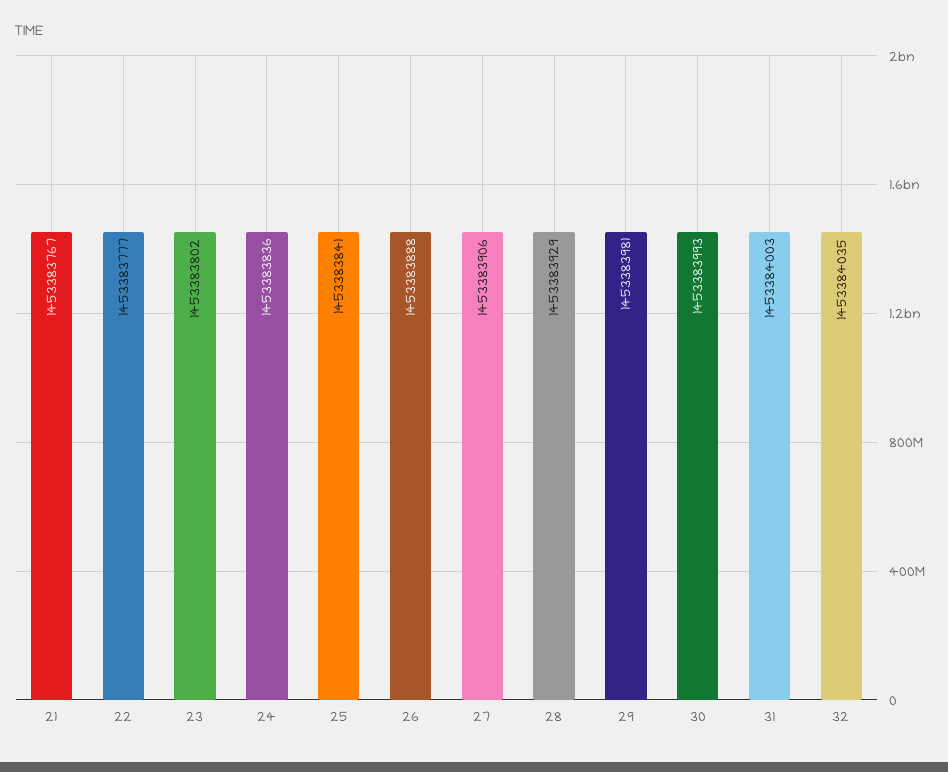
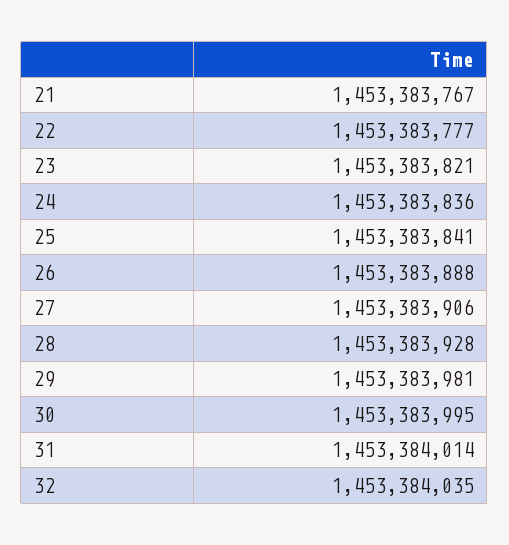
  {
    "21": 1453383767,
    "22": 1453383777,
-   "23": 1453383802,
+   "23": 1453383821,
    "24": 1453383836,
    "25": 1453383841,
    "26": 1453383888,
    "27": 1453383906,
-   "28": 1453383929,
+   "28": 1453383928,
    "29": 1453383981,
-   "30": 1453383993,
+   "30": 1453383995,
-   "31": 1453384003,
+   "31": 1453384014,
    "32": 1453384035
  }

